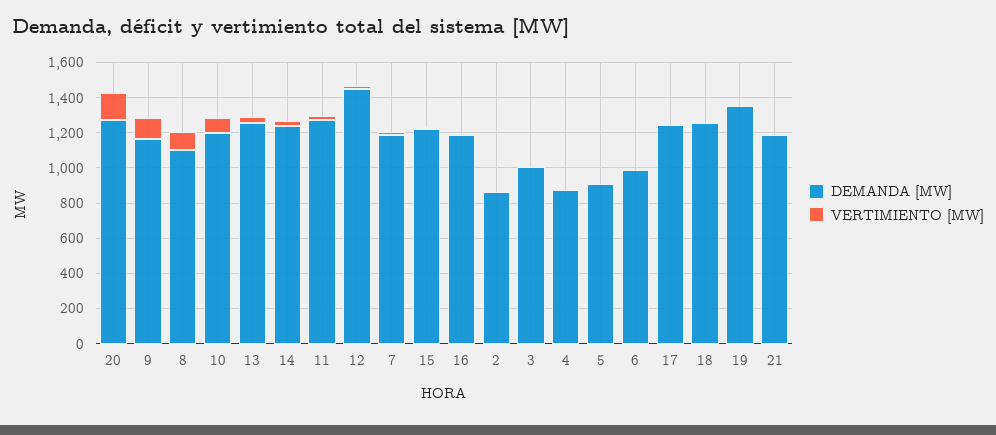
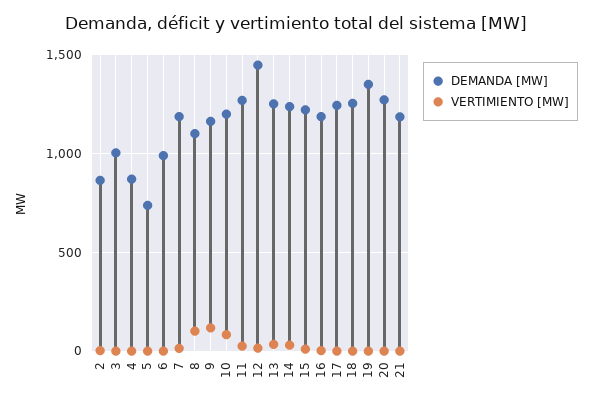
  {
    "DEMANDA [MW]": {
      "20": 1250,
      "9": 1150,
      "8": 1100,
      "10": 1200,
      "13": 1250,
      "14": 1250,
      "11": 1250,
      "12": 1450,
      "7": 1200,
      "15": 1200,
      "16": 1200,
      "2": 850,
      "3": 1000,
      "4": 850,
-     "5": 900,
+     "5": 750,
      "6": 1000,
      "17": 1250,
      "18": 1250,
      "19": 1350,
      "21": 1200
    },
    "VERTIMIENTO [MW]": {
-     "20": 150,
+     "20": 0,
      "9": 100,
      "8": 100,
      "10": 100,
      "13": 50,
      "14": 50,
      "11": 50,
      "12": 0,
      "7": 0,
      "15": 0,
      "16": 0,
      "2": 0,
      "3": 0,
      "4": 0,
      "5": 0,
      "6": 0,
      "17": 0,
      "18": 0,
      "19": 0,
      "21": 0
    }
  }

